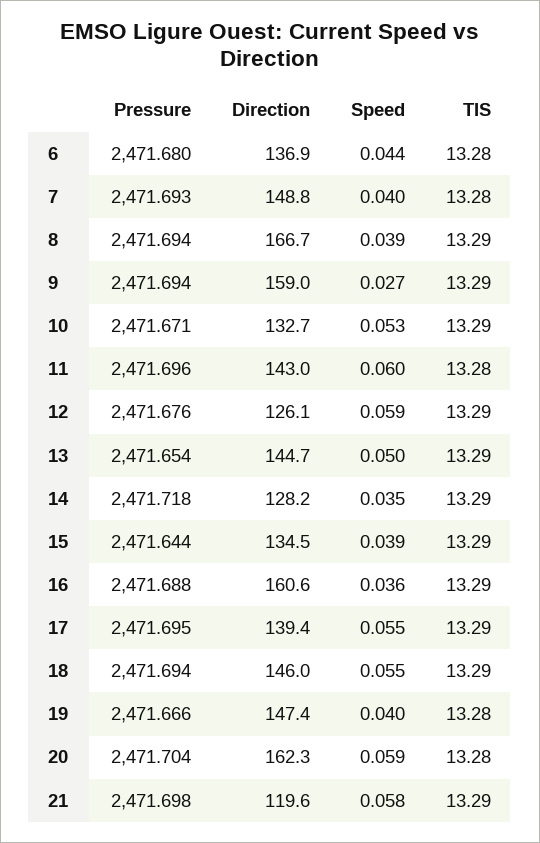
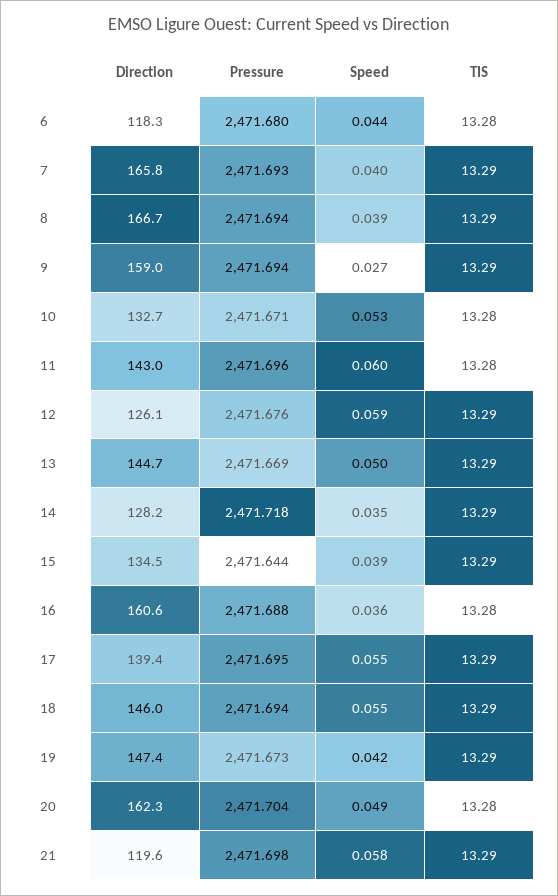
  {
    "Pressure": {
      "6": 2471.68,
      "7": 2471.693,
      "8": 2471.694,
      "9": 2471.694,
      "10": 2471.671,
      "11": 2471.696,
      "12": 2471.676,
-     "13": 2471.654,
+     "13": 2471.669,
      "14": 2471.718,
      "15": 2471.644,
      "16": 2471.688,
      "17": 2471.695,
      "18": 2471.694,
-     "19": 2471.666,
+     "19": 2471.673,
      "20": 2471.704,
      "21": 2471.698
    },
    "Direction": {
-     "6": 136.9,
+     "6": 118.3,
-     "7": 148.8,
+     "7": 165.8,
      "8": 166.7,
      "9": 159,
      "10": 132.7,
      "11": 143,
      "12": 126.1,
      "13": 144.7,
      "14": 128.2,
      "15": 134.5,
      "16": 160.6,
      "17": 139.4,
      "18": 146,
      "19": 147.4,
      "20": 162.3,
      "21": 119.6
    },
    "Speed": {
      "6": 0.044,
      "7": 0.04,
      "8": 0.039,
      "9": 0.027,
      "10": 0.053,
      "11": 0.06,
      "12": 0.059,
      "13": 0.05,
      "14": 0.035,
      "15": 0.039,
      "16": 0.036,
      "17": 0.055,
      "18": 0.055,
-     "19": 0.04,
+     "19": 0.042,
-     "20": 0.059,
+     "20": 0.049,
      "21": 0.058
    },
    "TIS": {
      "6": 13.28,
-     "7": 13.28,
+     "7": 13.29,
      "8": 13.29,
      "9": 13.29,
-     "10": 13.29,
+     "10": 13.28,
      "11": 13.28,
      "12": 13.29,
      "13": 13.29,
      "14": 13.29,
      "15": 13.29,
-     "16": 13.29,
+     "16": 13.28,
      "17": 13.29,
      "18": 13.29,
-     "19": 13.28,
+     "19": 13.29,
      "20": 13.28,
      "21": 13.29
    }
  }

